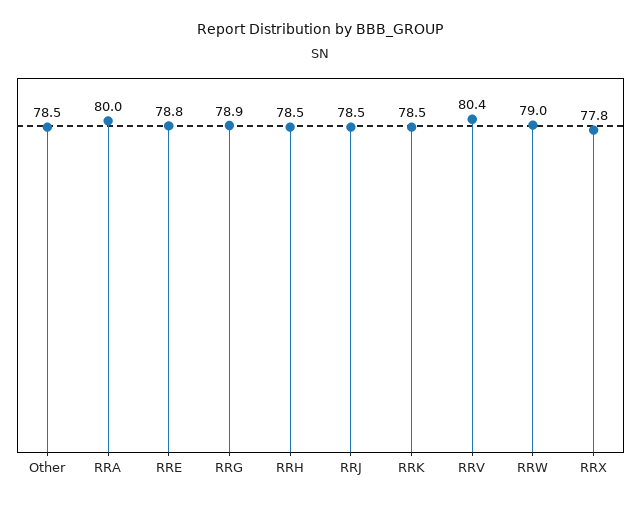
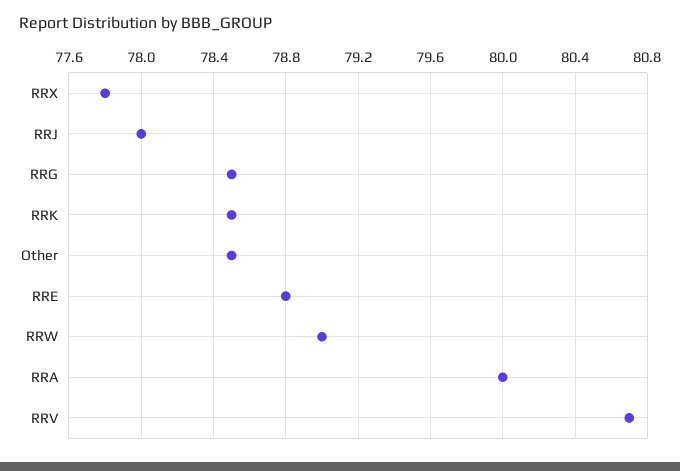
  {
    "Other": 78.5,
    "RRA": 80,
    "RRE": 78.8,
-   "RRG": 78.9,
+   "RRG": 78.5,
-   "RRH": 78.5,
-   "RRJ": 78.5,
+   "RRJ": 78,
    "RRK": 78.5,
-   "RRV": 80.4,
+   "RRV": 80.7,
    "RRW": 79,
    "RRX": 77.8
  }

